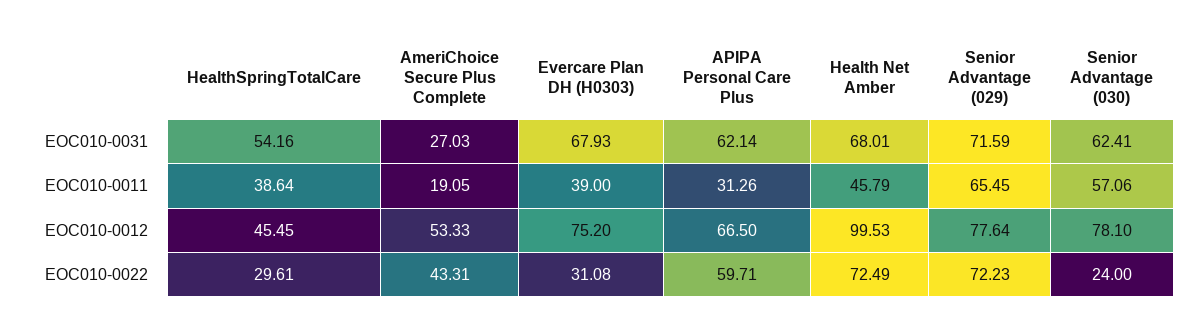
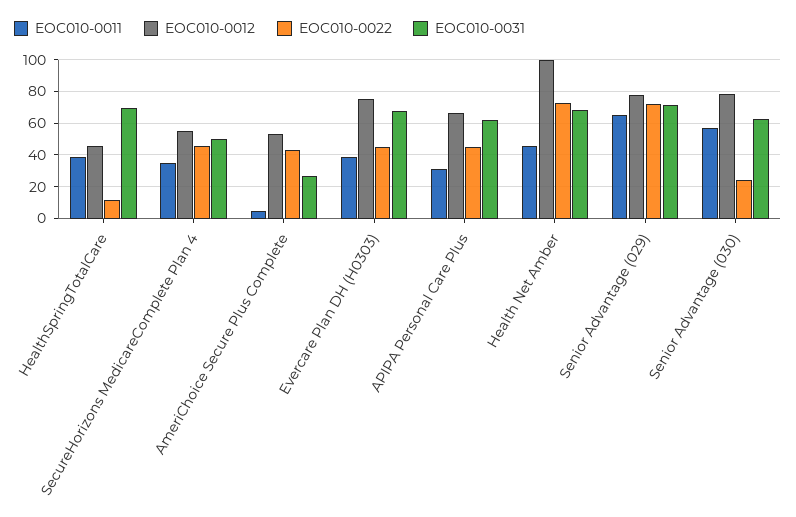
  {
    "EOC010-0031": {
-     "HealthSpringTotalCare": 54.16,
+     "HealthSpringTotalCare": 70,
      "AmeriChoice Secure Plus Complete": 27.03,
      "Evercare Plan DH (H0303)": 67.93,
      "APIPA Personal Care Plus": 62.14,
      "Health Net Amber": 68.01,
      "Senior Advantage (029)": 71.59,
-     "Senior Advantage (030)": 62.41
+     "Senior Advantage (030)": 62.41,
+     "SecureHorizons MedicareComplete Plan 4": 50
    },
    "EOC010-0011": {
      "HealthSpringTotalCare": 38.64,
-     "AmeriChoice Secure Plus Complete": 19.05,
+     "AmeriChoice Secure Plus Complete": 5,
      "Evercare Plan DH (H0303)": 39,
      "APIPA Personal Care Plus": 31.26,
      "Health Net Amber": 45.79,
      "Senior Advantage (029)": 65.45,
-     "Senior Advantage (030)": 57.06
+     "Senior Advantage (030)": 57.06,
+     "SecureHorizons MedicareComplete Plan 4": 35
    },
    "EOC010-0012": {
      "HealthSpringTotalCare": 45.45,
      "AmeriChoice Secure Plus Complete": 53.33,
      "Evercare Plan DH (H0303)": 75.2,
      "APIPA Personal Care Plus": 66.5,
      "Health Net Amber": 99.53,
      "Senior Advantage (029)": 77.64,
-     "Senior Advantage (030)": 78.1
+     "Senior Advantage (030)": 78.1,
+     "SecureHorizons MedicareComplete Plan 4": 55
    },
    "EOC010-0022": {
-     "HealthSpringTotalCare": 29.61,
+     "HealthSpringTotalCare": 10,
      "AmeriChoice Secure Plus Complete": 43.31,
-     "Evercare Plan DH (H0303)": 31.08,
+     "Evercare Plan DH (H0303)": 45,
-     "APIPA Personal Care Plus": 59.71,
+     "APIPA Personal Care Plus": 45,
      "Health Net Amber": 72.49,
      "Senior Advantage (029)": 72.23,
-     "Senior Advantage (030)": 24
+     "Senior Advantage (030)": 24,
+     "SecureHorizons MedicareComplete Plan 4": 45
    }
  }

